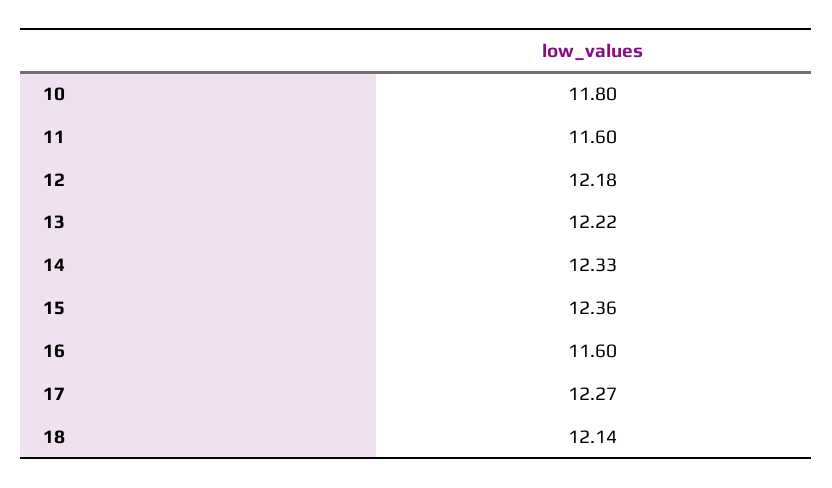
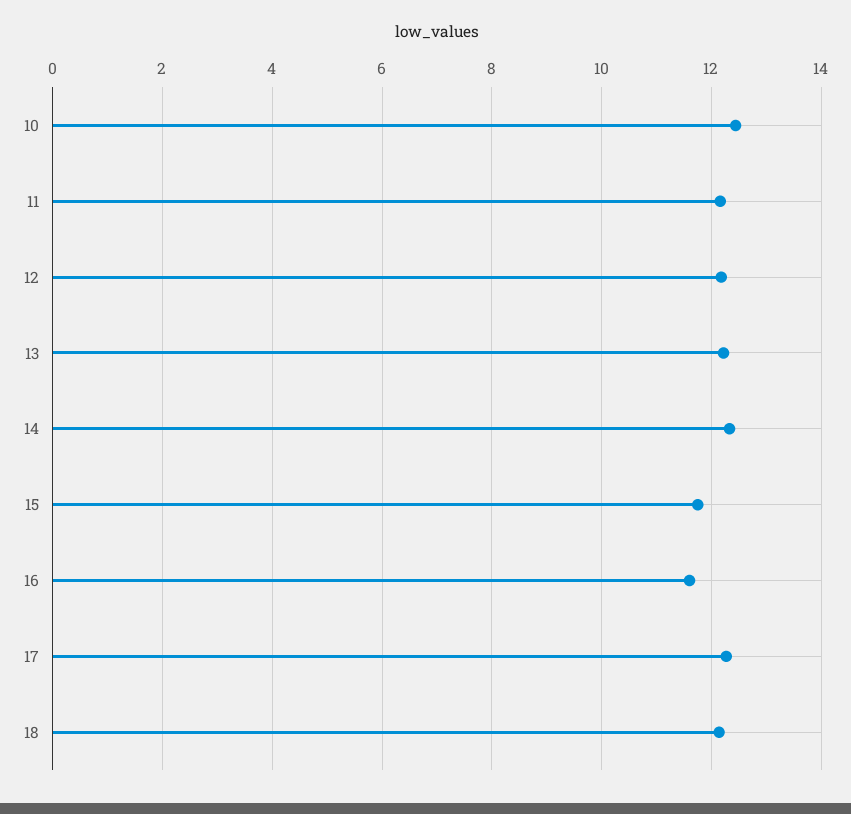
  {
-   "10": 11.8,
+   "10": 12.4,
-   "11": 11.6,
+   "11": 12.2,
    "12": 12.18,
    "13": 12.22,
    "14": 12.33,
-   "15": 12.36,
+   "15": 11.8,
    "16": 11.6,
    "17": 12.27,
    "18": 12.14
  }

